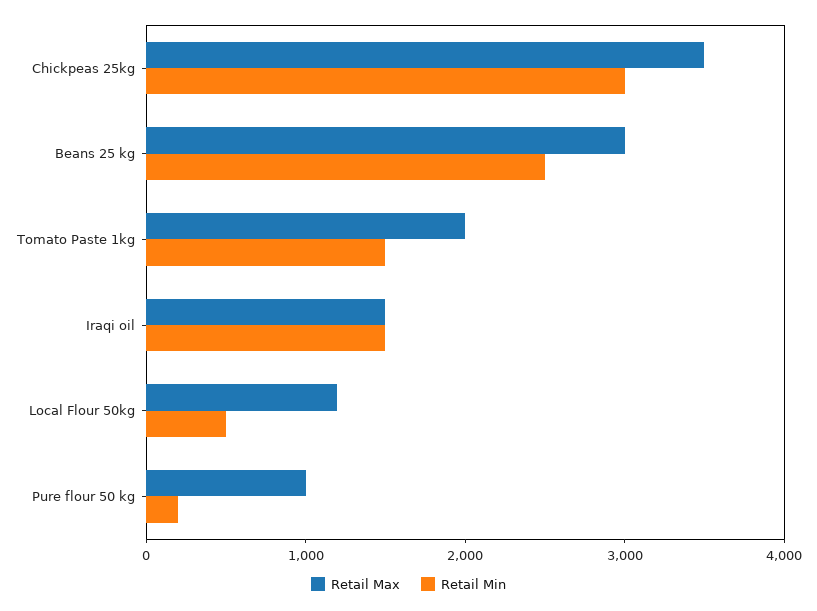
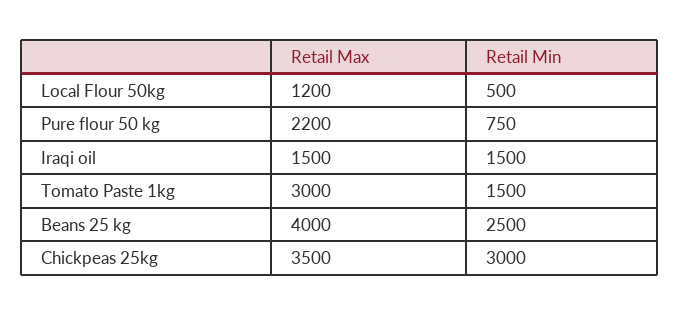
  {
    "Retail Max": {
      "Chickpeas 25kg": 3500,
-     "Beans 25 kg": 3000,
+     "Beans 25 kg": 4000,
-     "Tomato Paste 1kg": 2000,
+     "Tomato Paste 1kg": 3000,
      "Iraqi oil": 1500,
      "Local Flour 50kg": 1200,
-     "Pure flour 50 kg": 1000
+     "Pure flour 50 kg": 2200
    },
    "Retail Min": {
      "Chickpeas 25kg": 3000,
      "Beans 25 kg": 2500,
      "Tomato Paste 1kg": 1500,
      "Iraqi oil": 1500,
      "Local Flour 50kg": 500,
-     "Pure flour 50 kg": 200
+     "Pure flour 50 kg": 750
    }
  }

